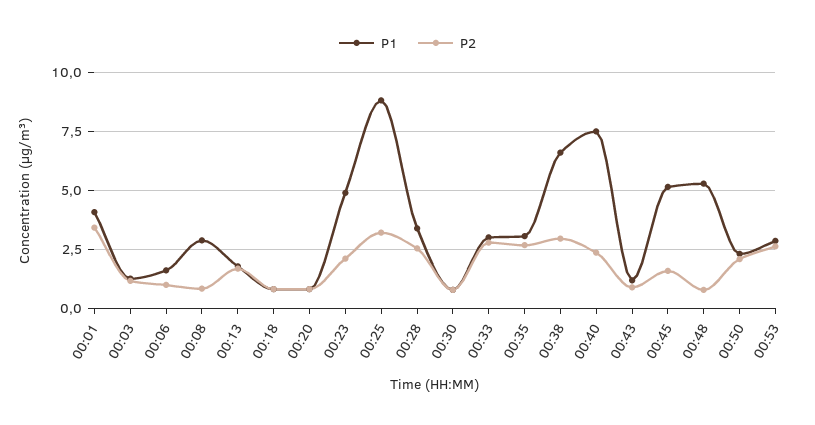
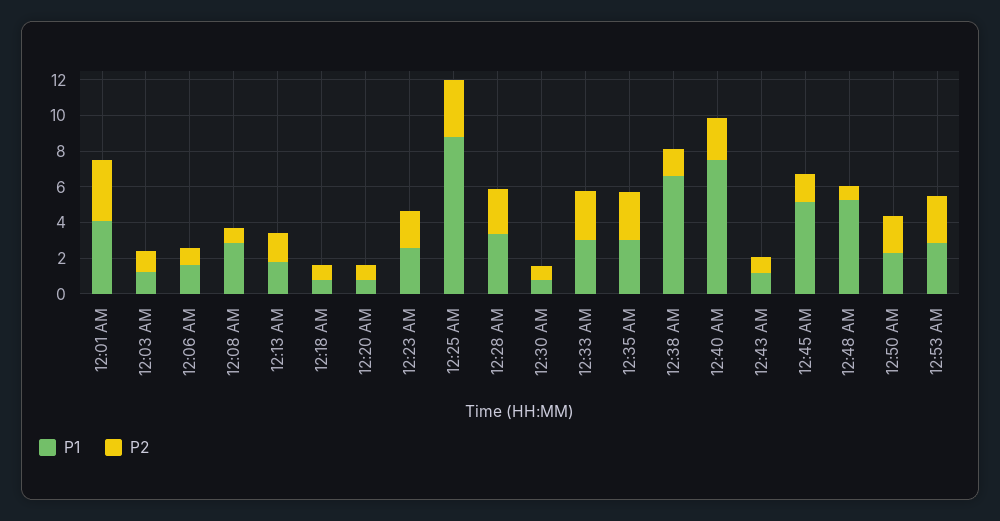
  {
    "P1": {
      "00:01": 4,
      "00:03": 1.5,
      "00:06": 1.5,
      "00:08": 3,
      "00:13": 2,
      "00:18": 1,
      "00:20": 1,
-     "00:23": 5,
+     "00:23": 2.5,
      "00:25": 9,
      "00:28": 3.5,
      "00:30": 1,
      "00:33": 3,
      "00:35": 3,
      "00:38": 6.5,
      "00:40": 7.5,
      "00:43": 1,
      "00:45": 5,
      "00:48": 5.5,
      "00:50": 2.5,
      "00:53": 3
    },
    "P2": {
      "00:01": 3.5,
      "00:03": 1,
      "00:06": 1,
      "00:08": 1,
      "00:13": 1.5,
      "00:18": 1,
      "00:20": 1,
      "00:23": 2,
      "00:25": 3,
      "00:28": 2.5,
      "00:30": 1,
      "00:33": 3,
      "00:35": 2.5,
-     "00:38": 3,
+     "00:38": 1.5,
      "00:40": 2.5,
      "00:43": 1,
      "00:45": 1.5,
      "00:48": 1,
      "00:50": 2,
      "00:53": 2.5
    }
  }

